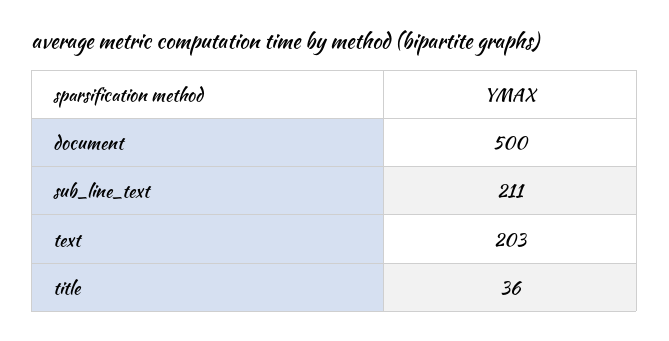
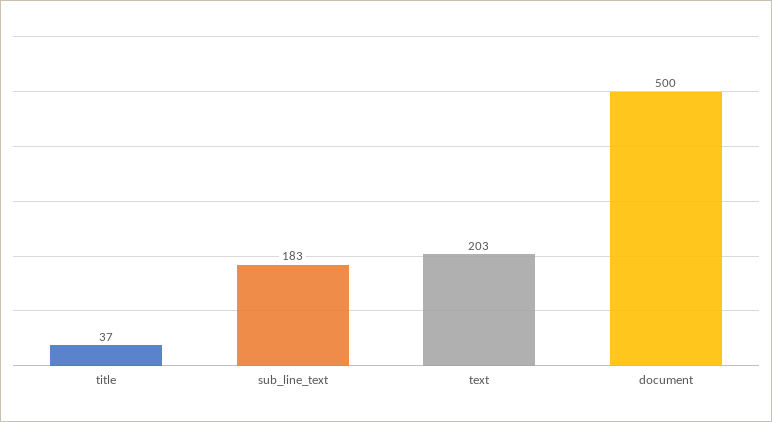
  {
    "document": 500,
-   "sub_line_text": 211,
+   "sub_line_text": 183,
    "text": 203,
-   "title": 36
+   "title": 37
  }

